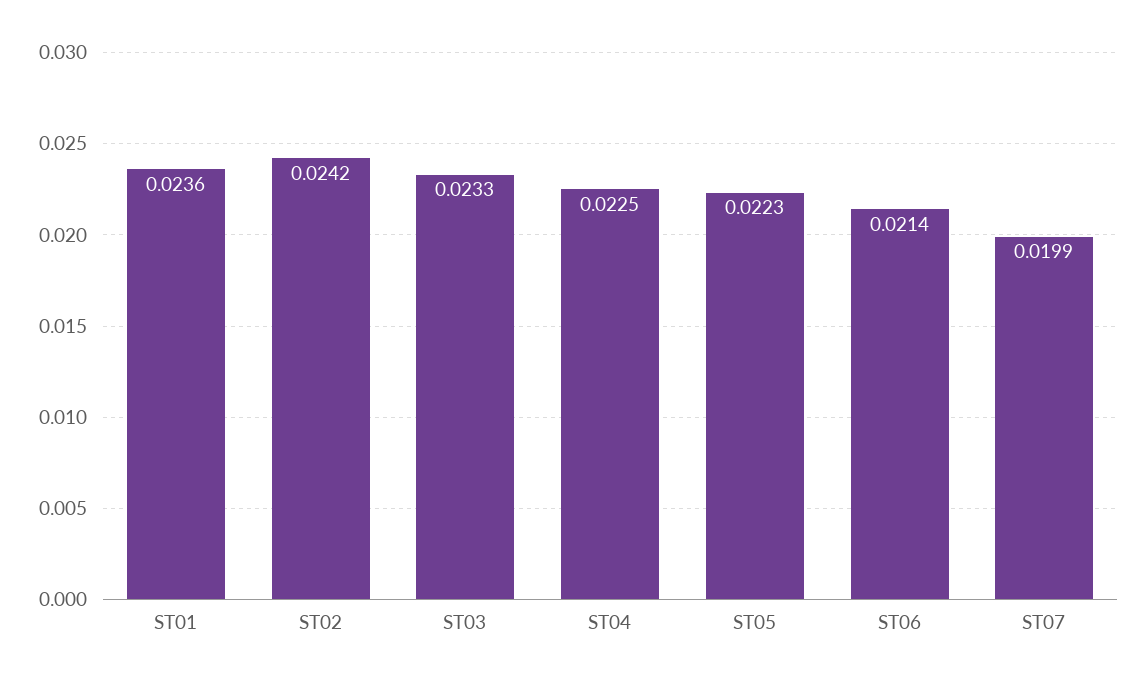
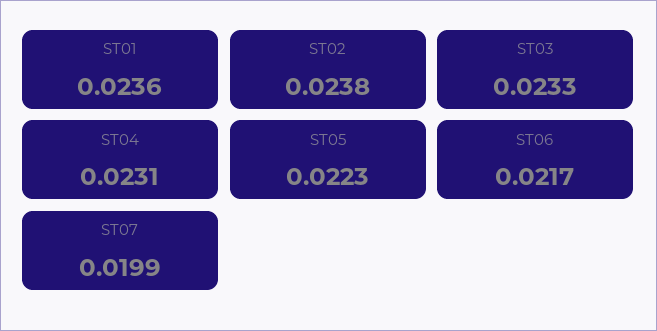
  {
    "ST01": 0.0236,
-   "ST02": 0.0242,
+   "ST02": 0.0238,
    "ST03": 0.0233,
-   "ST04": 0.0225,
+   "ST04": 0.0231,
    "ST05": 0.0223,
-   "ST06": 0.0214,
+   "ST06": 0.0217,
    "ST07": 0.0199
  }

